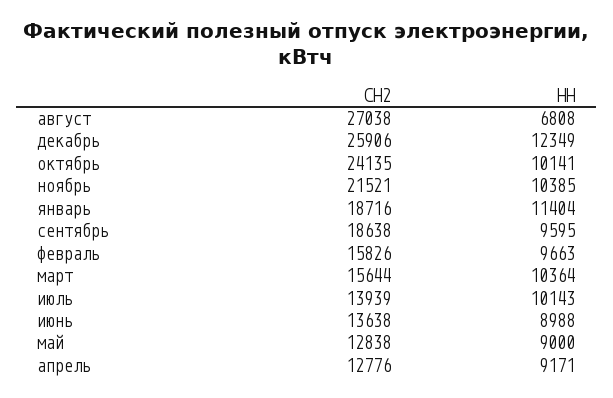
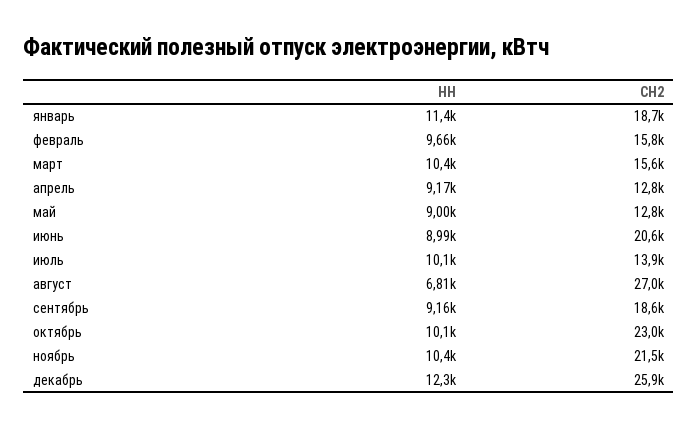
  {
    "СН2": {
      "август": 27038,
      "декабрь": 25906,
-     "октябрь": 24135,
+     "октябрь": 23000,
      "ноябрь": 21521,
      "январь": 18716,
      "сентябрь": 18638,
      "февраль": 15826,
      "март": 15644,
      "июль": 13939,
-     "июнь": 13638,
+     "июнь": 20600,
      "май": 12838,
      "апрель": 12776
    },
    "НН": {
      "август": 6808,
      "декабрь": 12349,
      "октябрь": 10141,
      "ноябрь": 10385,
      "январь": 11404,
-     "сентябрь": 9595,
+     "сентябрь": 9160,
      "февраль": 9663,
      "март": 10364,
      "июль": 10143,
      "июнь": 8988,
      "май": 9000,
      "апрель": 9171
    }
  }

